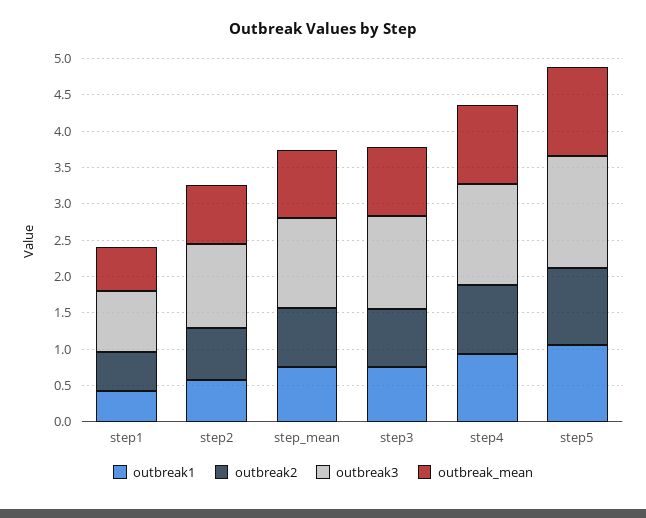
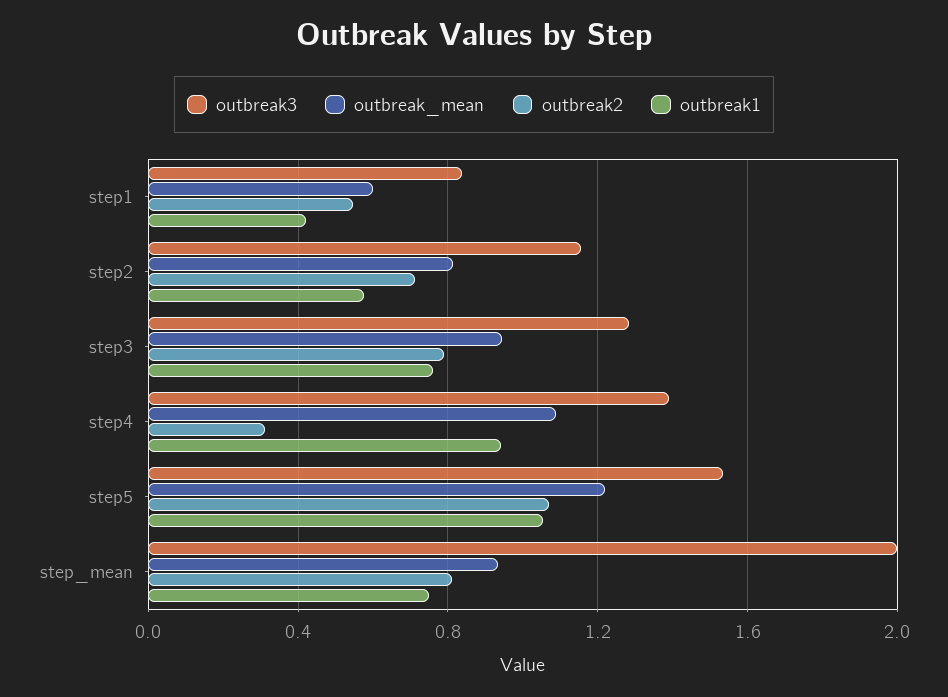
  {
    "outbreak1": {
      "step1": 0.4,
      "step2": 0.6,
      "step_mean": 0.75,
      "step3": 0.75,
      "step4": 0.95,
      "step5": 1.05
    },
    "outbreak2": {
      "step1": 0.55,
      "step2": 0.7,
      "step_mean": 0.8,
      "step3": 0.8,
-     "step4": 1,
+     "step4": 0.3,
      "step5": 1.05
    },
    "outbreak3": {
      "step1": 0.85,
      "step2": 1.15,
-     "step_mean": 1.25,
+     "step_mean": 2,
      "step3": 1.3,
      "step4": 1.4,
      "step5": 1.55
    },
    "outbreak_mean": {
      "step1": 0.6,
      "step2": 0.8,
      "step_mean": 0.95,
      "step3": 0.95,
      "step4": 1.1,
      "step5": 1.2
    }
  }

